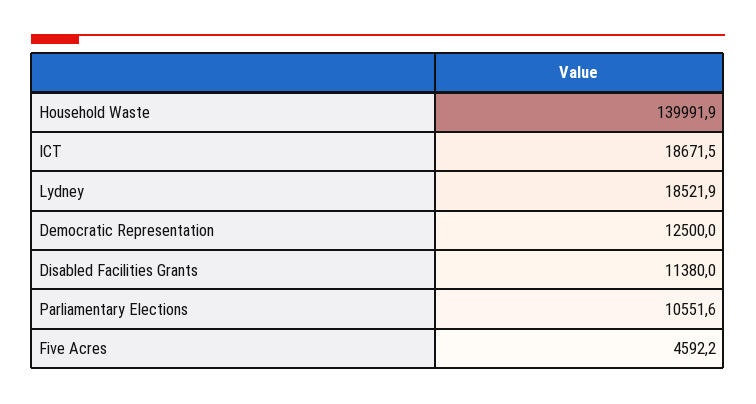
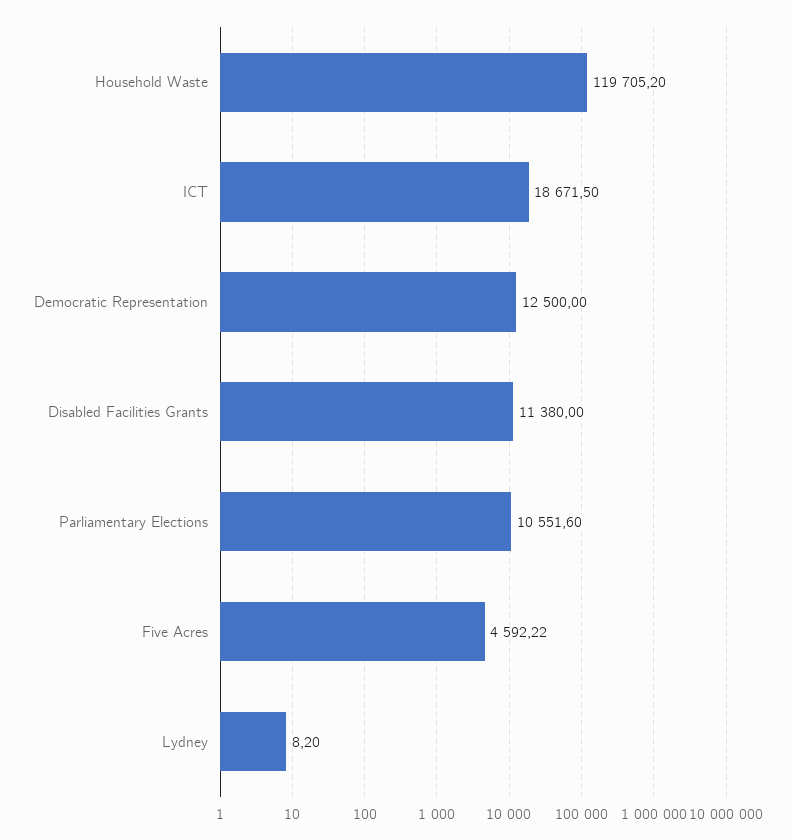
  {
-   "Household Waste": 139991.9,
+   "Household Waste": 119705.2,
    "ICT": 18671.5,
-   "Lydney": 18521.9,
+   "Lydney": 8.2,
    "Democratic Representation": 12500,
    "Disabled Facilities Grants": 11380,
    "Parliamentary Elections": 10551.6,
    "Five Acres": 4592.22
  }

